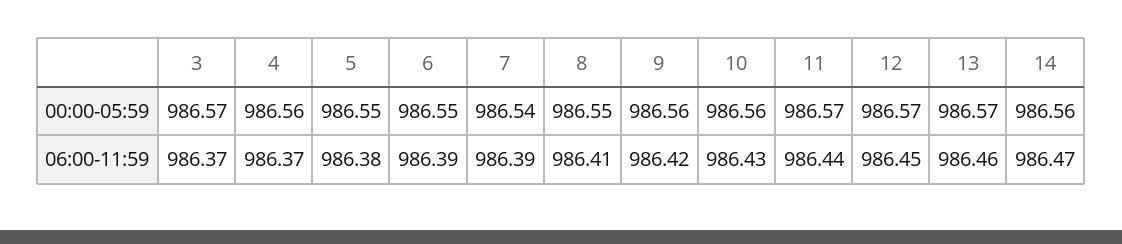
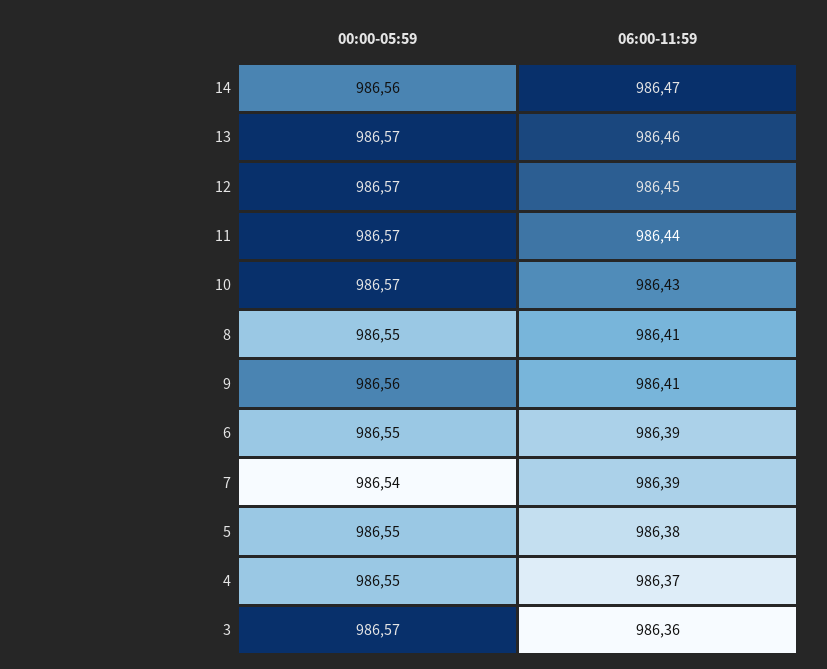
  {
    "3": {
      "00:00-05:59": 986.57,
-     "06:00-11:59": 986.37
+     "06:00-11:59": 986.36
    },
    "4": {
-     "00:00-05:59": 986.56,
+     "00:00-05:59": 986.55,
      "06:00-11:59": 986.37
    },
    "5": {
      "00:00-05:59": 986.55,
      "06:00-11:59": 986.38
    },
    "6": {
      "00:00-05:59": 986.55,
      "06:00-11:59": 986.39
    },
    "7": {
      "00:00-05:59": 986.54,
      "06:00-11:59": 986.39
    },
    "8": {
      "00:00-05:59": 986.55,
      "06:00-11:59": 986.41
    },
    "9": {
      "00:00-05:59": 986.56,
-     "06:00-11:59": 986.42
+     "06:00-11:59": 986.41
    },
    "10": {
-     "00:00-05:59": 986.56,
+     "00:00-05:59": 986.57,
      "06:00-11:59": 986.43
    },
    "11": {
      "00:00-05:59": 986.57,
      "06:00-11:59": 986.44
    },
    "12": {
      "00:00-05:59": 986.57,
      "06:00-11:59": 986.45
    },
    "13": {
      "00:00-05:59": 986.57,
      "06:00-11:59": 986.46
    },
    "14": {
      "00:00-05:59": 986.56,
      "06:00-11:59": 986.47
    }
  }

